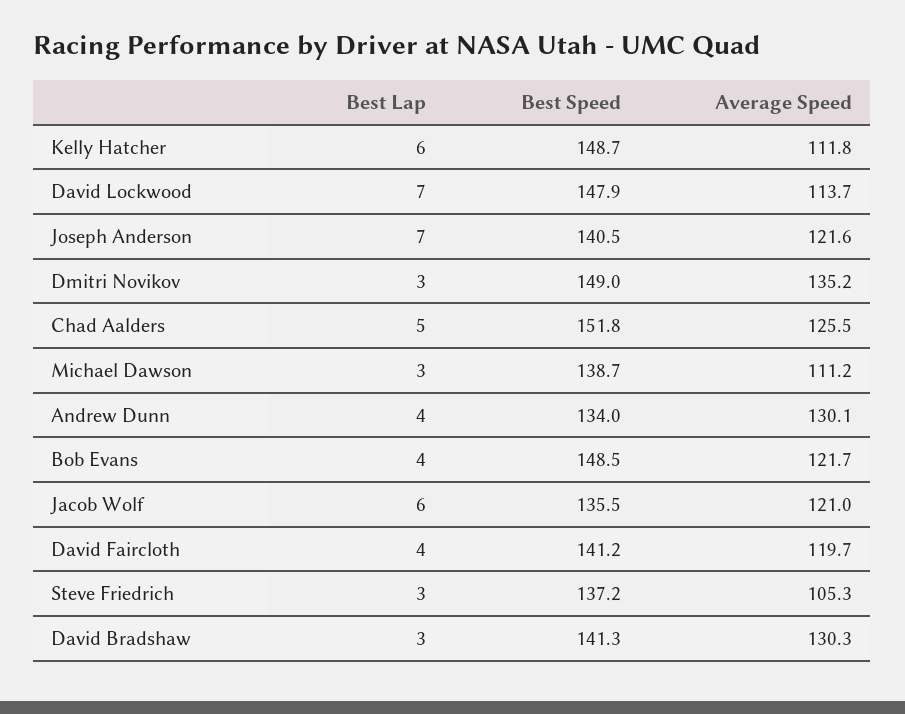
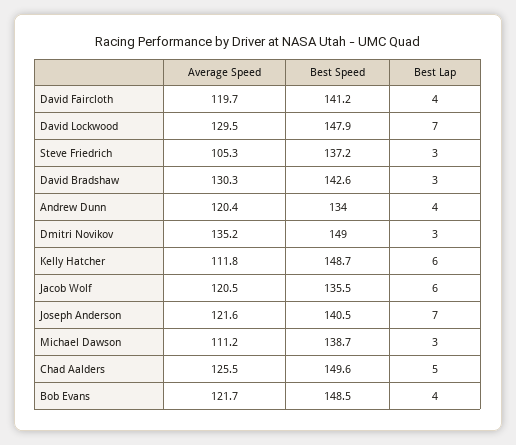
  {
    "Best Lap": {
      "Kelly Hatcher": 6,
      "David Lockwood": 7,
      "Joseph Anderson": 7,
      "Dmitri Novikov": 3,
      "Chad Aalders": 5,
      "Michael Dawson": 3,
      "Andrew Dunn": 4,
      "Bob Evans": 4,
      "Jacob Wolf": 6,
      "David Faircloth": 4,
      "Steve Friedrich": 3,
      "David Bradshaw": 3
    },
    "Best Speed": {
      "Kelly Hatcher": 148.7,
      "David Lockwood": 147.9,
      "Joseph Anderson": 140.5,
      "Dmitri Novikov": 149,
-     "Chad Aalders": 151.8,
+     "Chad Aalders": 149.6,
      "Michael Dawson": 138.7,
      "Andrew Dunn": 134,
      "Bob Evans": 148.5,
      "Jacob Wolf": 135.5,
      "David Faircloth": 141.2,
      "Steve Friedrich": 137.2,
-     "David Bradshaw": 141.3
+     "David Bradshaw": 142.6
    },
    "Average Speed": {
      "Kelly Hatcher": 111.8,
-     "David Lockwood": 113.7,
+     "David Lockwood": 129.5,
      "Joseph Anderson": 121.6,
      "Dmitri Novikov": 135.2,
      "Chad Aalders": 125.5,
      "Michael Dawson": 111.2,
-     "Andrew Dunn": 130.1,
+     "Andrew Dunn": 120.4,
      "Bob Evans": 121.7,
-     "Jacob Wolf": 121,
+     "Jacob Wolf": 120.5,
      "David Faircloth": 119.7,
      "Steve Friedrich": 105.3,
      "David Bradshaw": 130.3
    }
  }

